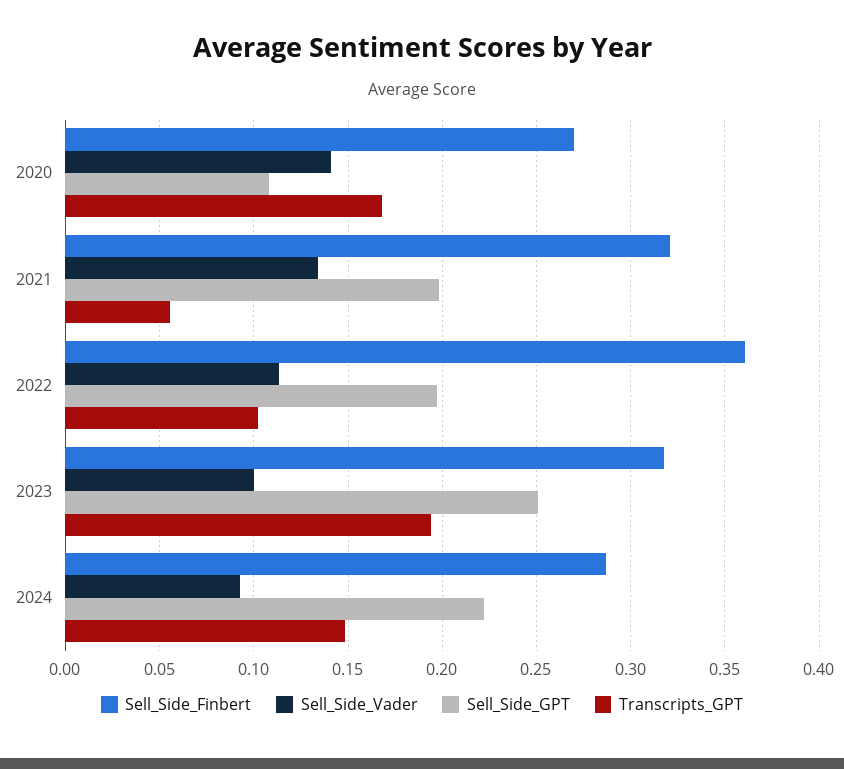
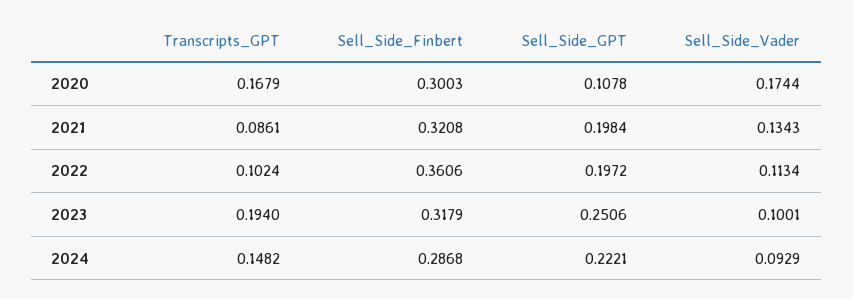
  {
    "Sell_Side_Finbert": {
-     "2020": 0.27,
+     "2020": 0.3003,
      "2021": 0.3208,
      "2022": 0.3606,
      "2023": 0.3179,
      "2024": 0.2868
    },
    "Sell_Side_Vader": {
-     "2020": 0.14,
+     "2020": 0.1744,
      "2021": 0.1343,
      "2022": 0.1134,
      "2023": 0.1001,
      "2024": 0.0929
    },
    "Sell_Side_GPT": {
      "2020": 0.1078,
      "2021": 0.1984,
      "2022": 0.1972,
      "2023": 0.2506,
      "2024": 0.2221
    },
    "Transcripts_GPT": {
      "2020": 0.1679,
-     "2021": 0.055,
+     "2021": 0.0861,
      "2022": 0.1024,
      "2023": 0.194,
      "2024": 0.1482
    }
  }

